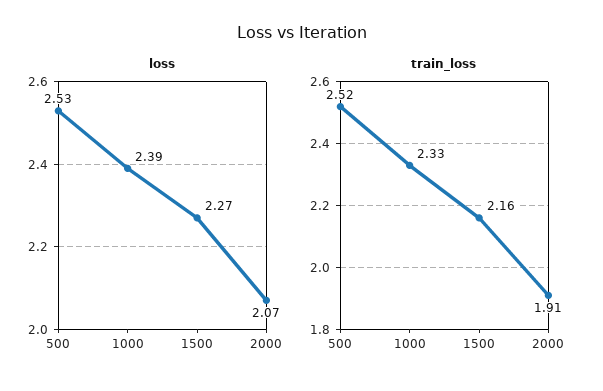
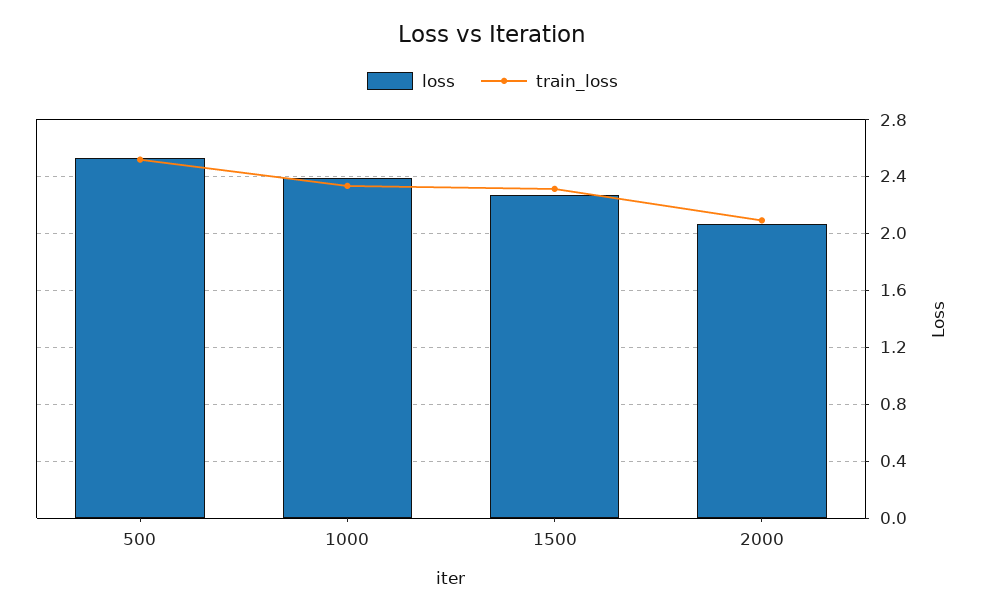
  {
    "loss": {
      "500": 2.53,
      "1000": 2.39,
      "1500": 2.27,
      "2000": 2.07
    },
    "train_loss": {
      "500": 2.52,
      "1000": 2.33,
-     "1500": 2.16,
+     "1500": 2.3,
-     "2000": 1.91
+     "2000": 2.1
    }
  }

